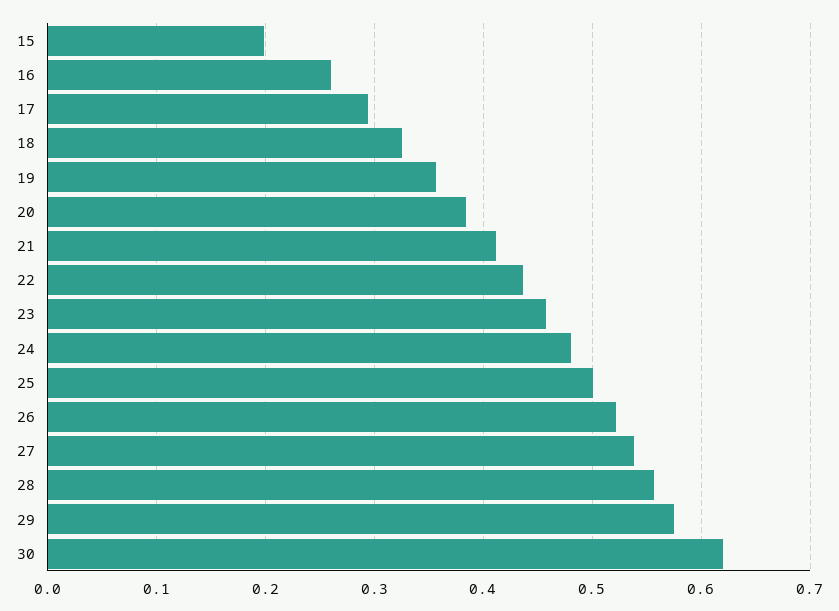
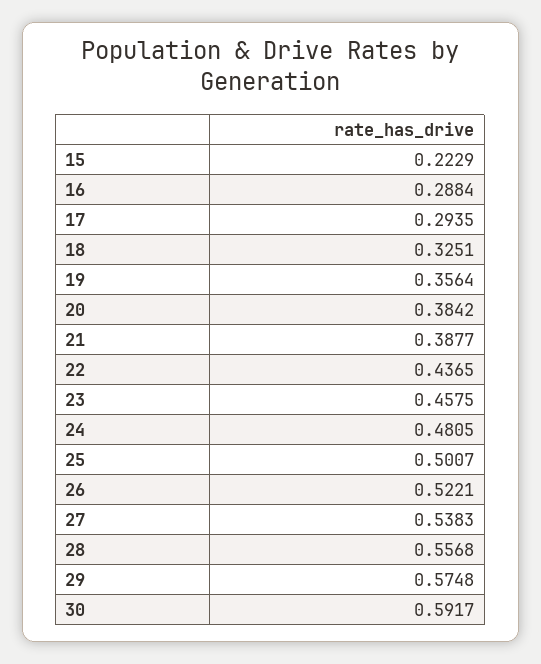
  {
-   "15": 0.2,
+   "15": 0.2229,
-   "16": 0.26,
+   "16": 0.2884,
    "17": 0.2935,
    "18": 0.3251,
    "19": 0.3564,
    "20": 0.3842,
-   "21": 0.41,
+   "21": 0.3877,
    "22": 0.4365,
    "23": 0.4575,
    "24": 0.4805,
    "25": 0.5007,
    "26": 0.5221,
    "27": 0.5383,
    "28": 0.5568,
    "29": 0.5748,
-   "30": 0.62
+   "30": 0.5917
  }

